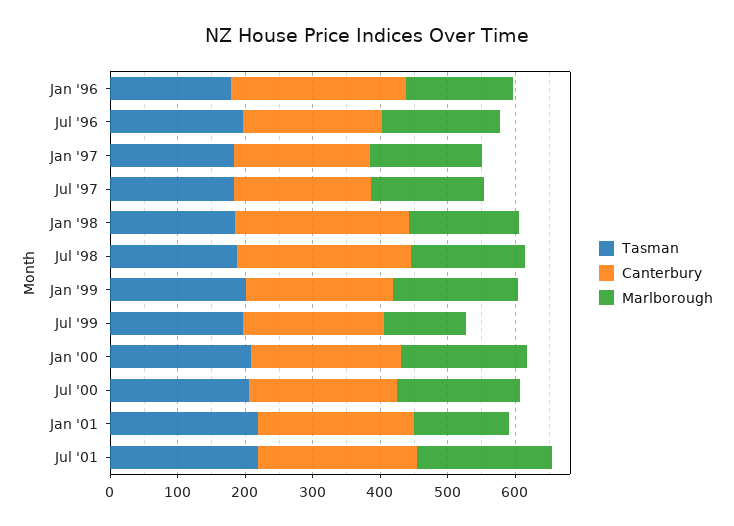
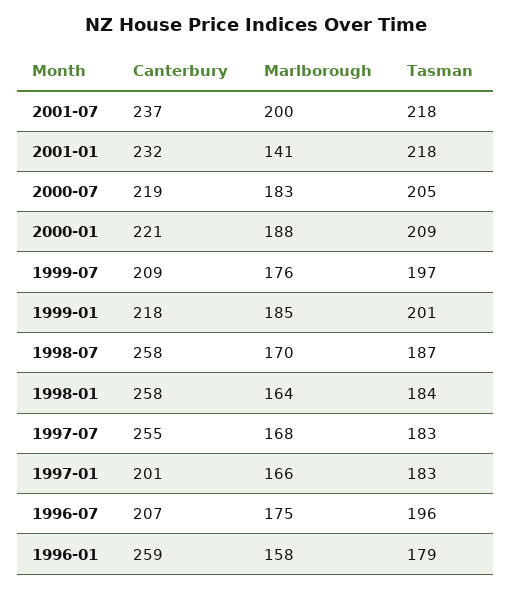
  {
    "Tasman": {
      "Jan '96": 179,
      "Jul '96": 196,
      "Jan '97": 183,
      "Jul '97": 183,
      "Jan '98": 184,
      "Jul '98": 187,
      "Jan '99": 201,
      "Jul '99": 197,
      "Jan '00": 209,
      "Jul '00": 205,
      "Jan '01": 218,
      "Jul '01": 218
    },
    "Canterbury": {
      "Jan '96": 259,
      "Jul '96": 207,
      "Jan '97": 201,
-     "Jul '97": 200,
+     "Jul '97": 255,
      "Jan '98": 258,
      "Jul '98": 258,
      "Jan '99": 218,
      "Jul '99": 209,
      "Jan '00": 221,
      "Jul '00": 219,
      "Jan '01": 232,
      "Jul '01": 237
    },
    "Marlborough": {
      "Jan '96": 158,
      "Jul '96": 175,
      "Jan '97": 166,
      "Jul '97": 168,
      "Jan '98": 164,
      "Jul '98": 170,
      "Jan '99": 185,
-     "Jul '99": 120,
+     "Jul '99": 176,
      "Jan '00": 188,
      "Jul '00": 183,
      "Jan '01": 141,
      "Jul '01": 200
    }
  }

